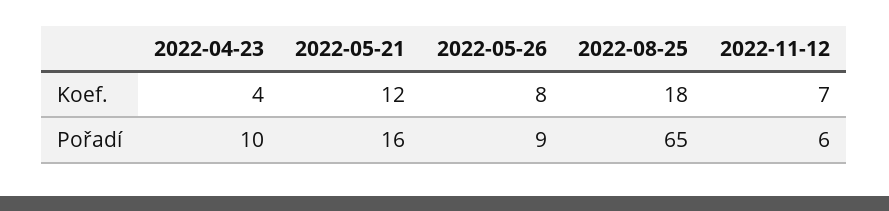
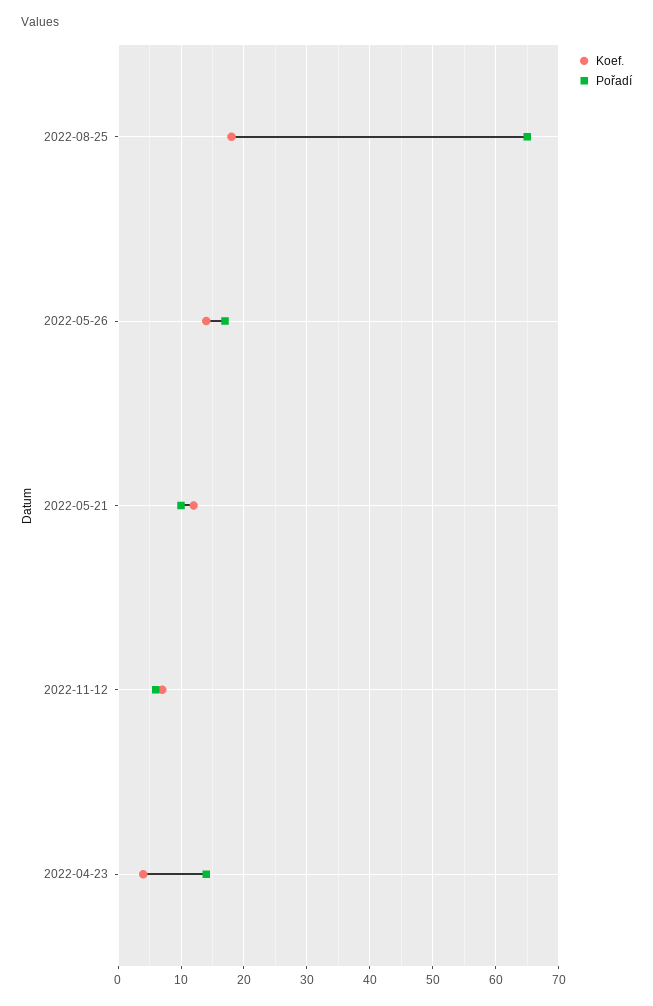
  {
    "Koef.": {
      "2022-04-23": 4,
      "2022-05-21": 12,
-     "2022-05-26": 8,
+     "2022-05-26": 14,
      "2022-08-25": 18,
      "2022-11-12": 7
    },
    "Pořadí": {
-     "2022-04-23": 10,
+     "2022-04-23": 14,
-     "2022-05-21": 16,
+     "2022-05-21": 10,
-     "2022-05-26": 9,
+     "2022-05-26": 17,
      "2022-08-25": 65,
      "2022-11-12": 6
    }
  }

